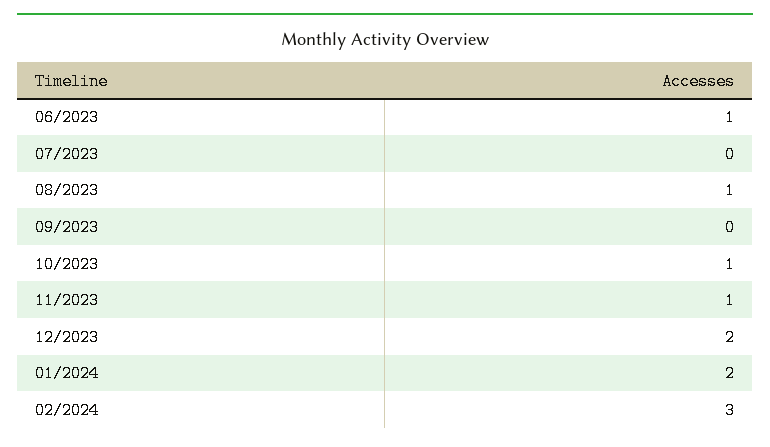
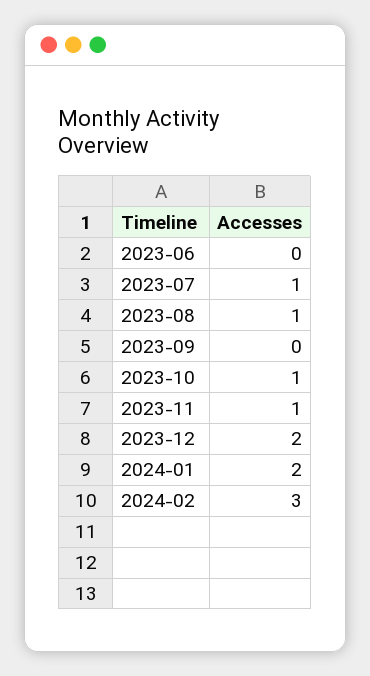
  {
-   "06/2023": 1,
+   "06/2023": 0,
-   "07/2023": 0,
+   "07/2023": 1,
    "08/2023": 1,
    "09/2023": 0,
    "10/2023": 1,
    "11/2023": 1,
    "12/2023": 2,
    "01/2024": 2,
    "02/2024": 3
  }

